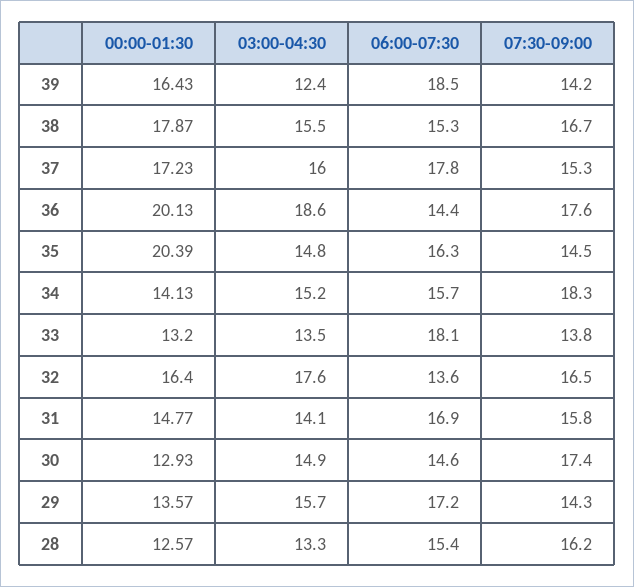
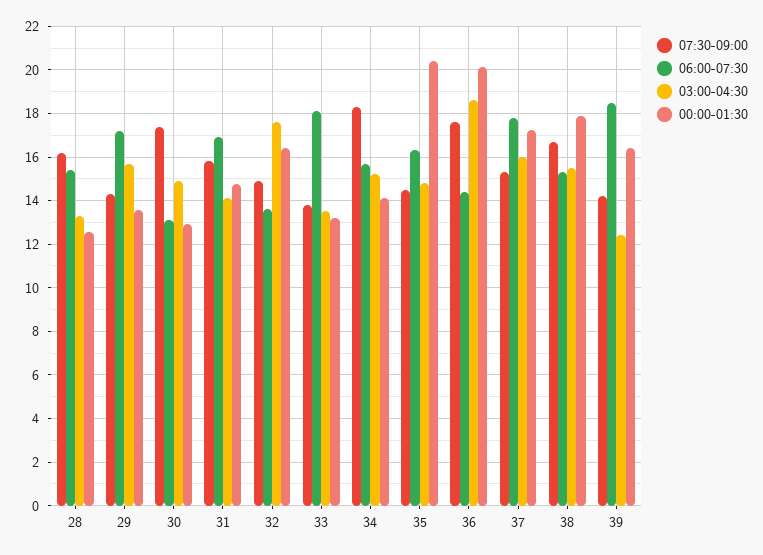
  {
    "00:00-01:30": {
      "39": 16.43,
      "38": 17.87,
      "37": 17.23,
      "36": 20.13,
      "35": 20.39,
      "34": 14.13,
      "33": 13.2,
      "32": 16.4,
      "31": 14.77,
      "30": 12.93,
      "29": 13.57,
      "28": 12.57
    },
    "03:00-04:30": {
      "39": 12.4,
      "38": 15.5,
      "37": 16,
      "36": 18.6,
      "35": 14.8,
      "34": 15.2,
      "33": 13.5,
      "32": 17.6,
      "31": 14.1,
      "30": 14.9,
      "29": 15.7,
      "28": 13.3
    },
    "06:00-07:30": {
      "39": 18.5,
      "38": 15.3,
      "37": 17.8,
      "36": 14.4,
      "35": 16.3,
      "34": 15.7,
      "33": 18.1,
      "32": 13.6,
      "31": 16.9,
-     "30": 14.6,
+     "30": 13,
      "29": 17.2,
      "28": 15.4
    },
    "07:30-09:00": {
      "39": 14.2,
      "38": 16.7,
      "37": 15.3,
      "36": 17.6,
      "35": 14.5,
      "34": 18.3,
      "33": 13.8,
-     "32": 16.5,
+     "32": 15,
      "31": 15.8,
      "30": 17.4,
      "29": 14.3,
      "28": 16.2
    }
  }

